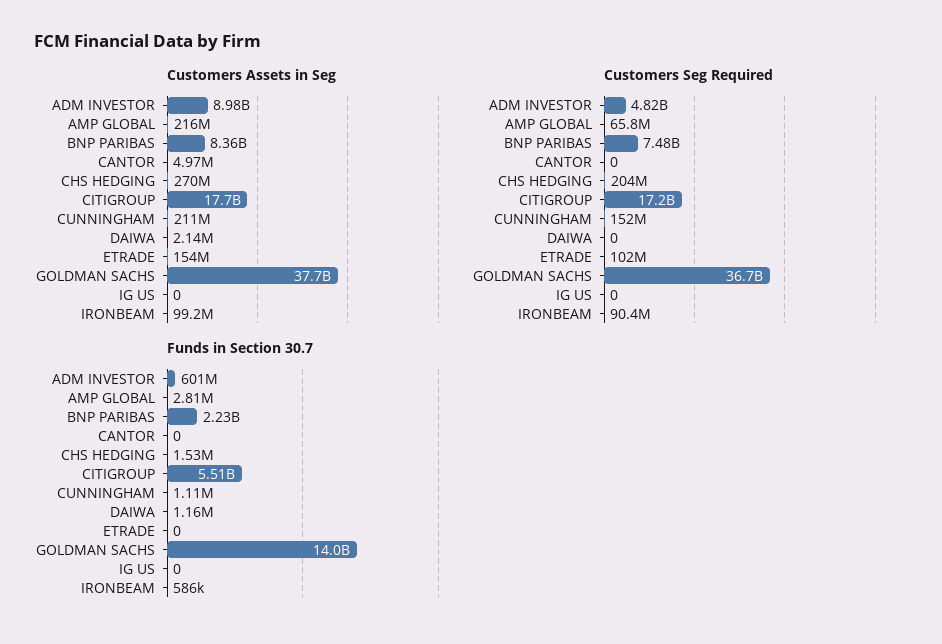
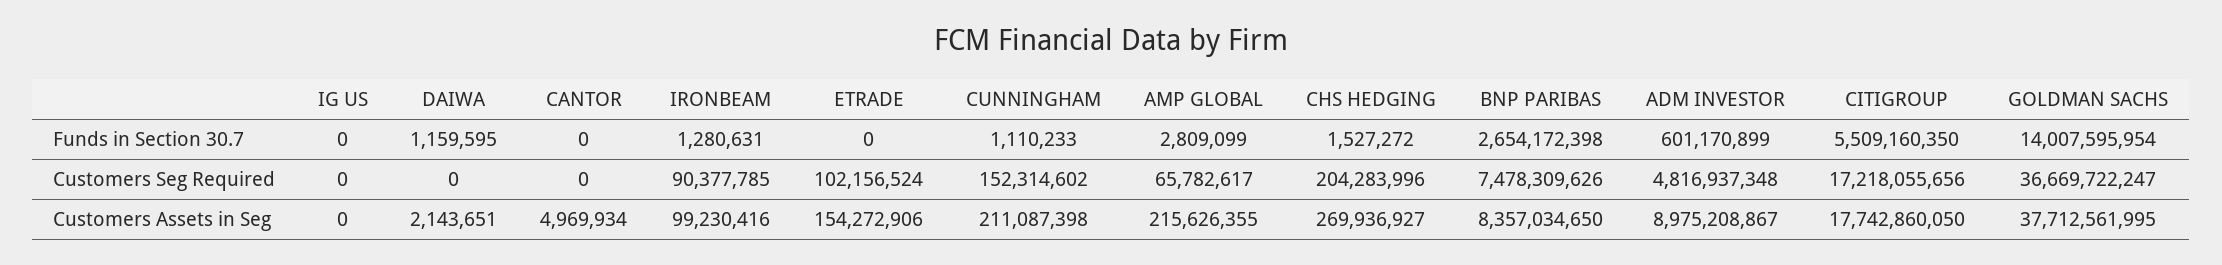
  {
    "Customers Assets in Seg": {
      "ADM INVESTOR": 8975208867,
      "AMP GLOBAL": 215626355,
      "BNP PARIBAS": 8357034650,
      "CANTOR": 4969934,
      "CHS HEDGING": 269936927,
      "CITIGROUP": 17742860050,
      "CUNNINGHAM": 211087398,
      "DAIWA": 2143651,
      "ETRADE": 154272906,
      "GOLDMAN SACHS": 37712561995,
      "IG US": 0,
      "IRONBEAM": 99230416
    },
    "Customers Seg Required": {
      "ADM INVESTOR": 4816937348,
      "AMP GLOBAL": 65782617,
      "BNP PARIBAS": 7478309626,
      "CANTOR": 0,
      "CHS HEDGING": 204283996,
      "CITIGROUP": 17218055656,
      "CUNNINGHAM": 152314602,
      "DAIWA": 0,
      "ETRADE": 102156524,
      "GOLDMAN SACHS": 36669722247,
      "IG US": 0,
      "IRONBEAM": 90377785
    },
    "Funds in Section 30.7": {
      "ADM INVESTOR": 601170899,
      "AMP GLOBAL": 2809099,
-     "BNP PARIBAS": 2230000000,
+     "BNP PARIBAS": 2654172398,
      "CANTOR": 0,
      "CHS HEDGING": 1527272,
      "CITIGROUP": 5509160350,
      "CUNNINGHAM": 1110233,
      "DAIWA": 1159595,
      "ETRADE": 0,
      "GOLDMAN SACHS": 14007595954,
      "IG US": 0,
-     "IRONBEAM": 586000
+     "IRONBEAM": 1280631
    }
  }

